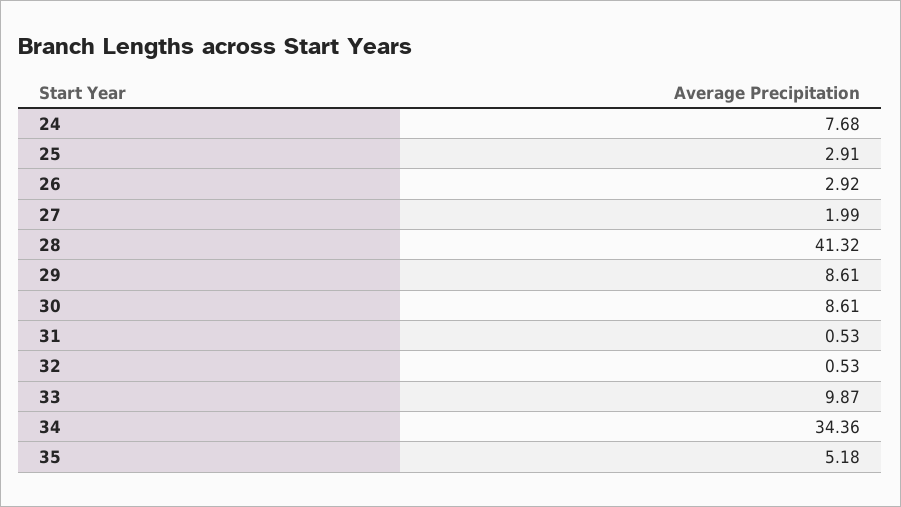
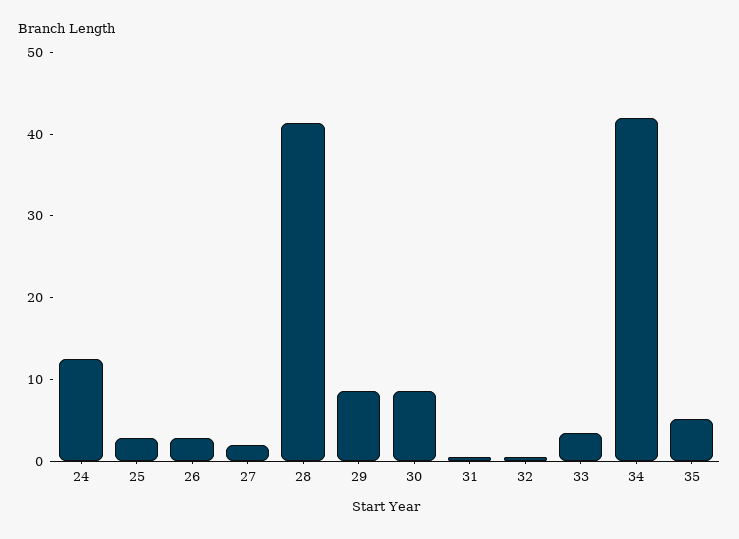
  {
-   "24": 7.68,
+   "24": 12,
    "25": 2.91,
    "26": 2.92,
    "27": 1.99,
    "28": 41.32,
    "29": 8.61,
    "30": 8.61,
    "31": 0.53,
    "32": 0.53,
-   "33": 9.87,
+   "33": 4,
-   "34": 34.36,
+   "34": 42,
    "35": 5.18
  }

